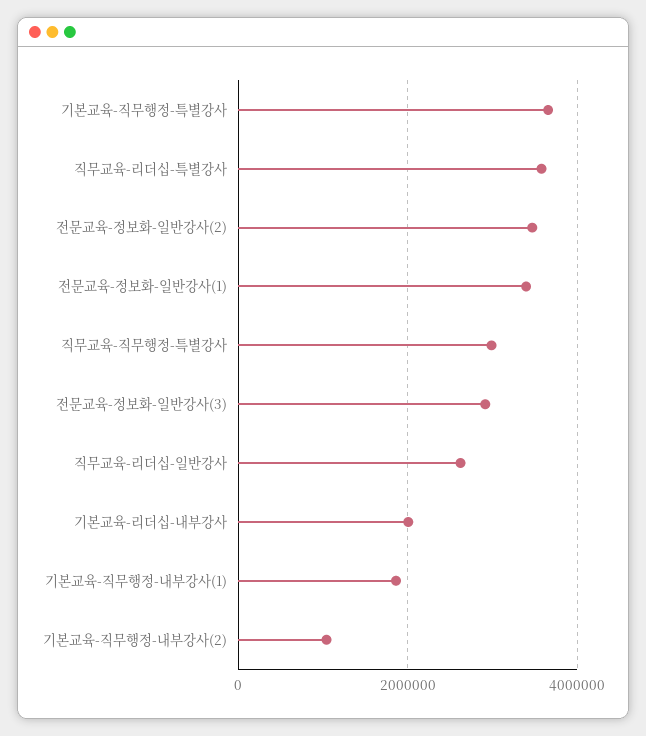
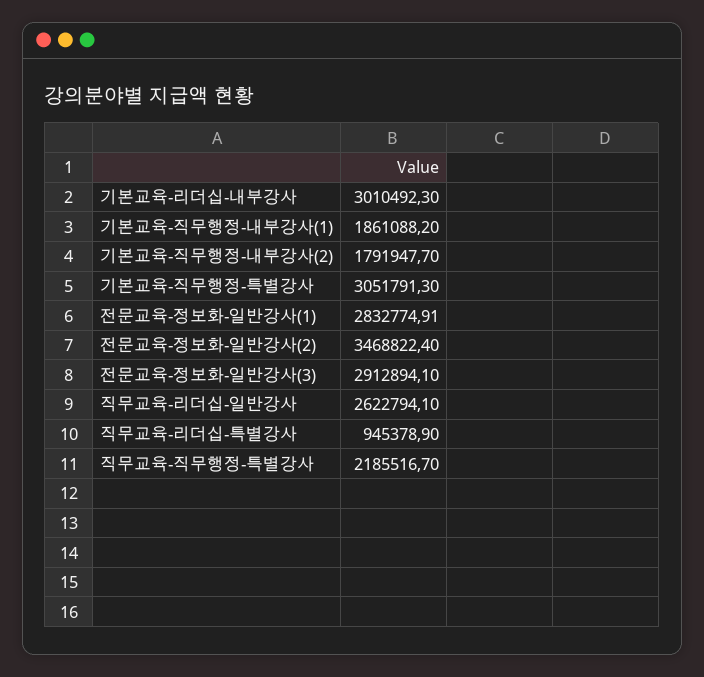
  {
-   "기본교육-직무행정-특별강사": 3600000,
+   "기본교육-직무행정-특별강사": 3051791.3,
-   "직무교육-리더십-특별강사": 3600000,
+   "직무교육-리더십-특별강사": 945378.9,
    "전문교육-정보화-일반강사(2)": 3468822.4,
-   "전문교육-정보화-일반강사(1)": 3400000,
+   "전문교육-정보화-일반강사(1)": 2832774.91,
-   "직무교육-직무행정-특별강사": 3000000,
+   "직무교육-직무행정-특별강사": 2185516.7,
    "전문교육-정보화-일반강사(3)": 2912894.1,
    "직무교육-리더십-일반강사": 2622794.1,
-   "기본교육-리더십-내부강사": 2000000,
+   "기본교육-리더십-내부강사": 3010492.3,
    "기본교육-직무행정-내부강사(1)": 1861088.2,
-   "기본교육-직무행정-내부강사(2)": 1000000
+   "기본교육-직무행정-내부강사(2)": 1791947.7
  }

